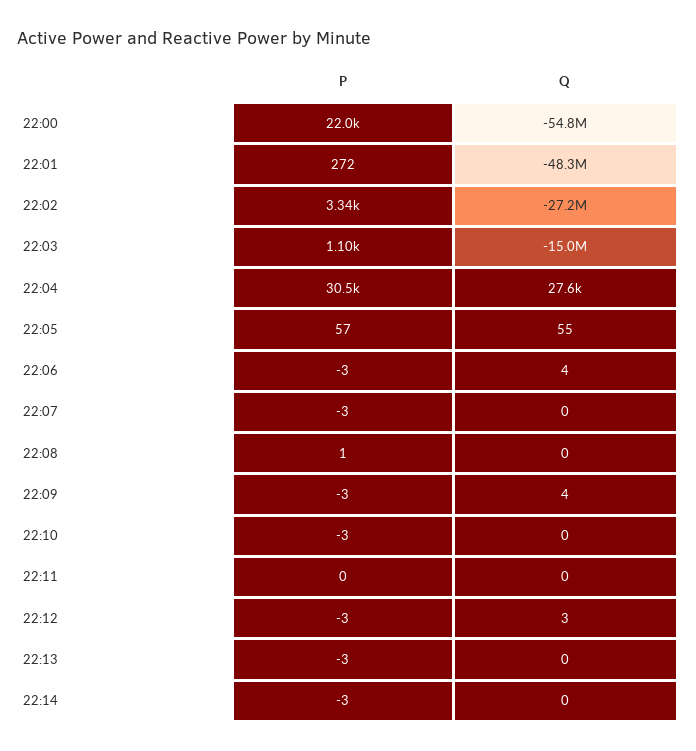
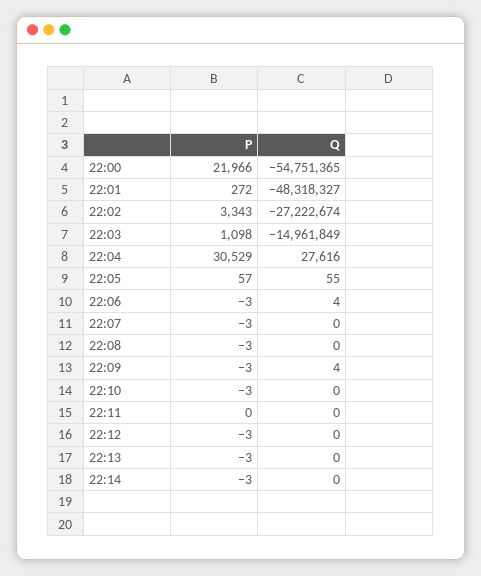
  {
    "P": {
      "22:00": 21966,
      "22:01": 272,
      "22:02": 3343,
      "22:03": 1098,
      "22:04": 30529,
      "22:05": 57,
      "22:06": -3,
      "22:07": -3,
-     "22:08": 1,
+     "22:08": -3,
      "22:09": -3,
      "22:10": -3,
      "22:11": 0,
      "22:12": -3,
      "22:13": -3,
      "22:14": -3
    },
    "Q": {
      "22:00": -54751365,
      "22:01": -48318327,
      "22:02": -27222674,
      "22:03": -14961849,
      "22:04": 27616,
      "22:05": 55,
      "22:06": 4,
      "22:07": 0,
      "22:08": 0,
      "22:09": 4,
      "22:10": 0,
      "22:11": 0,
-     "22:12": 3,
+     "22:12": 0,
      "22:13": 0,
      "22:14": 0
    }
  }

